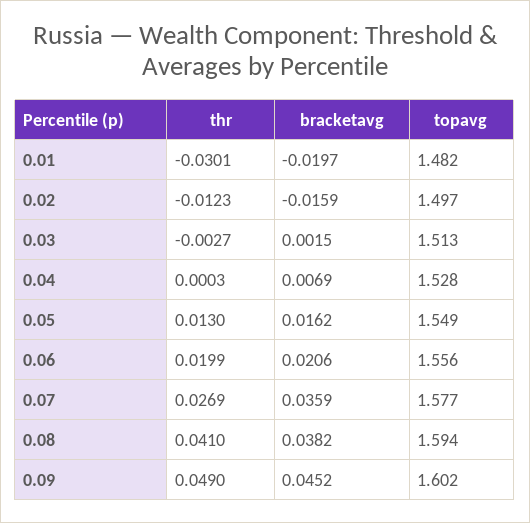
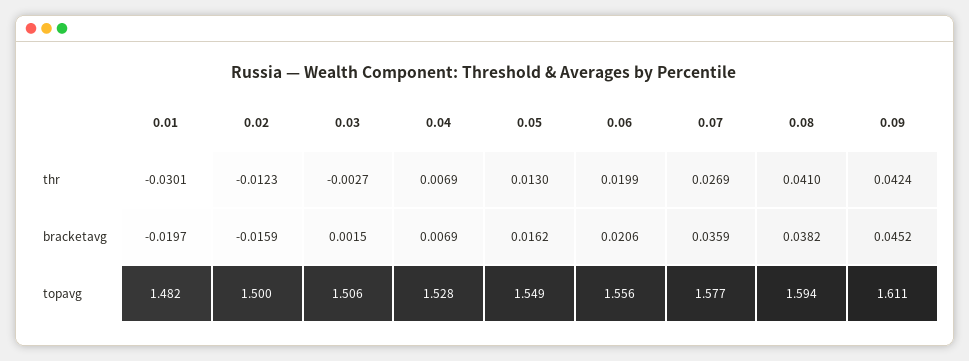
  {
    "thr": {
      "0.01": -0.0301,
      "0.02": -0.0123,
      "0.03": -0.0027,
-     "0.04": 0.0003,
+     "0.04": 0.0069,
      "0.05": 0.013,
      "0.06": 0.0199,
      "0.07": 0.0269,
      "0.08": 0.041,
-     "0.09": 0.049
+     "0.09": 0.0424
    },
    "bracketavg": {
      "0.01": -0.0197,
      "0.02": -0.0159,
      "0.03": 0.0015,
      "0.04": 0.0069,
      "0.05": 0.0162,
      "0.06": 0.0206,
      "0.07": 0.0359,
      "0.08": 0.0382,
      "0.09": 0.0452
    },
    "topavg": {
      "0.01": 1.482,
-     "0.02": 1.497,
+     "0.02": 1.5,
-     "0.03": 1.513,
+     "0.03": 1.506,
      "0.04": 1.528,
      "0.05": 1.549,
      "0.06": 1.556,
      "0.07": 1.577,
      "0.08": 1.594,
-     "0.09": 1.602
+     "0.09": 1.611
    }
  }

